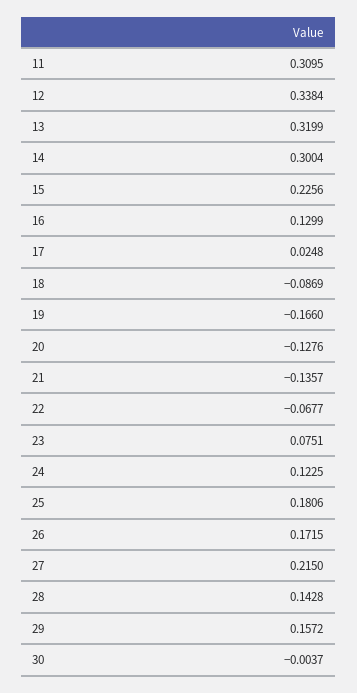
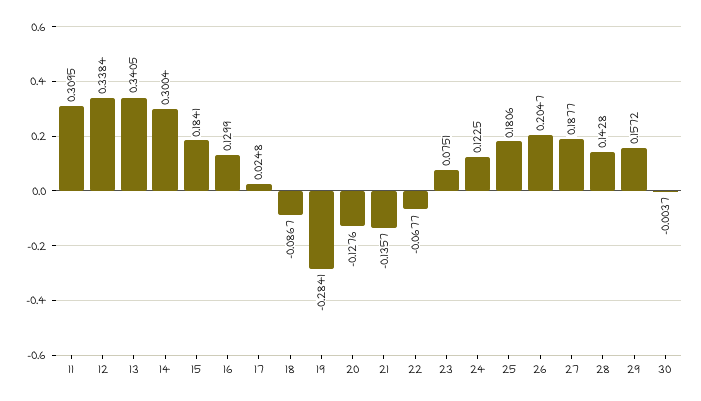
  {
    "11": 0.3095,
    "12": 0.3384,
-   "13": 0.3199,
+   "13": 0.3405,
    "14": 0.3004,
-   "15": 0.2256,
+   "15": 0.1841,
    "16": 0.1299,
    "17": 0.0248,
-   "18": -0.0869,
+   "18": -0.0867,
-   "19": -0.166,
+   "19": -0.2841,
    "20": -0.1276,
    "21": -0.1357,
    "22": -0.0677,
    "23": 0.0751,
    "24": 0.1225,
    "25": 0.1806,
-   "26": 0.1715,
+   "26": 0.2047,
-   "27": 0.215,
+   "27": 0.1877,
    "28": 0.1428,
    "29": 0.1572,
    "30": -0.0037
  }

